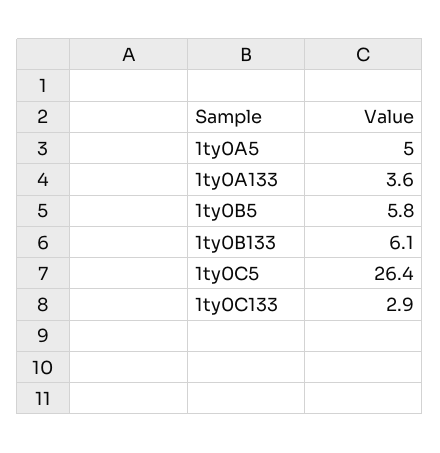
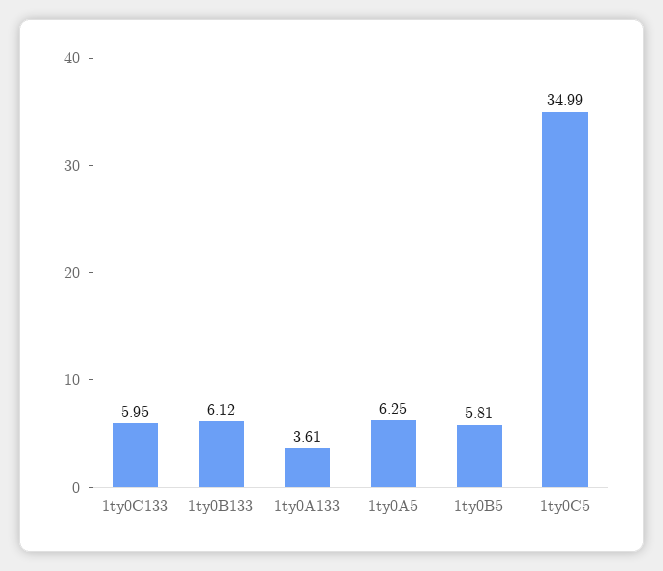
  {
-   "1ty0A5": 5,
+   "1ty0A5": 6.25,
    "1ty0A133": 3.61,
    "1ty0B5": 5.81,
    "1ty0B133": 6.12,
-   "1ty0C5": 26.4,
+   "1ty0C5": 34.99,
-   "1ty0C133": 2.9
+   "1ty0C133": 5.95
  }

